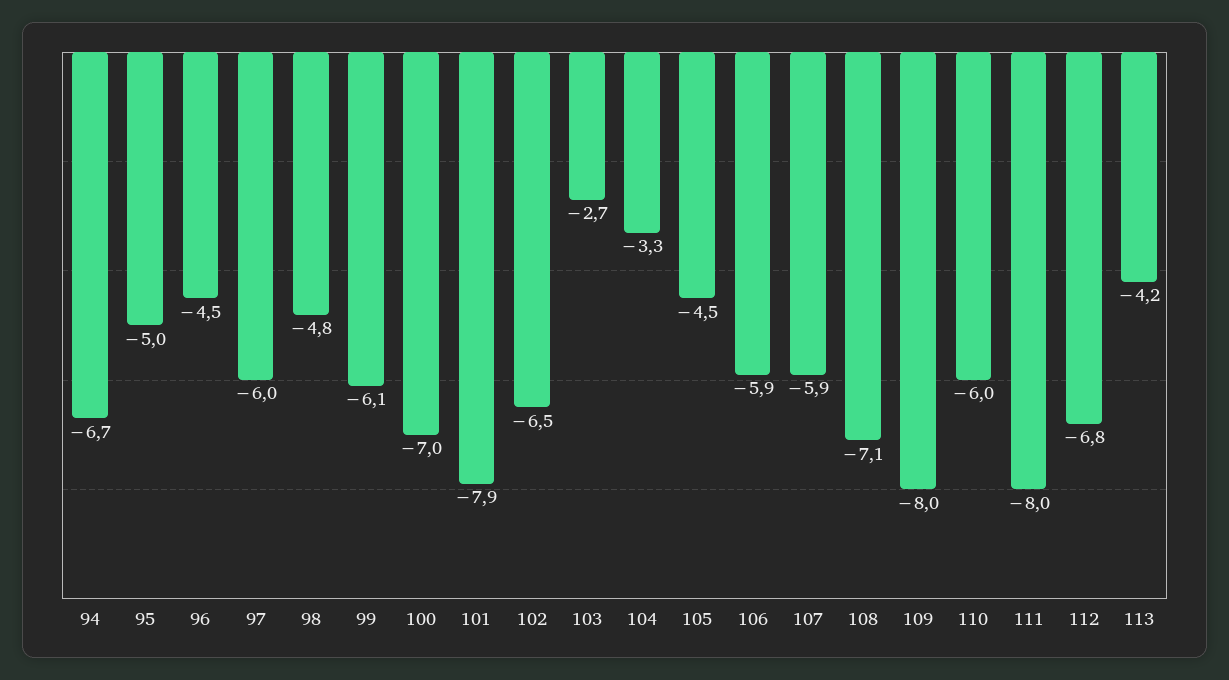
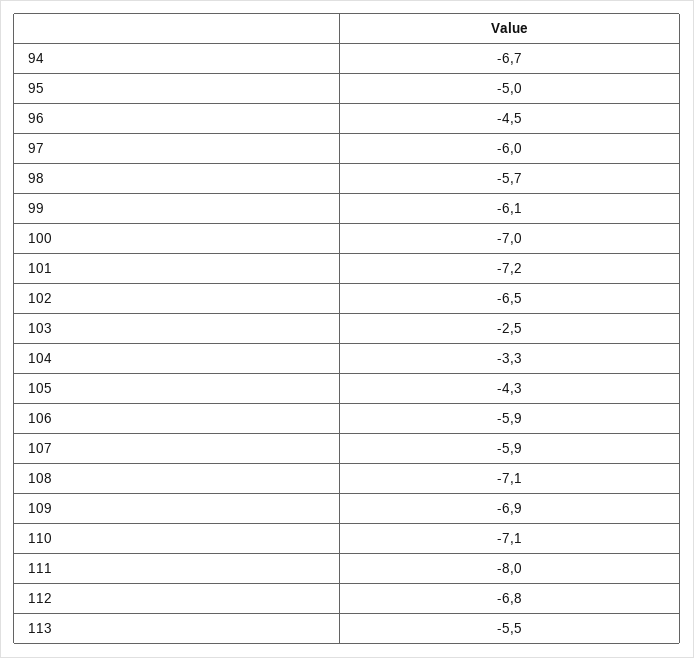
  {
    "94": -6.7,
    "95": -5,
    "96": -4.5,
    "97": -6,
-   "98": -4.8,
+   "98": -5.7,
    "99": -6.1,
    "100": -7,
-   "101": -7.9,
+   "101": -7.2,
    "102": -6.5,
-   "103": -2.7,
+   "103": -2.5,
    "104": -3.3,
-   "105": -4.5,
+   "105": -4.3,
    "106": -5.9,
    "107": -5.9,
    "108": -7.1,
-   "109": -8,
+   "109": -6.9,
-   "110": -6,
+   "110": -7.1,
    "111": -8,
    "112": -6.8,
-   "113": -4.2
+   "113": -5.5
  }

